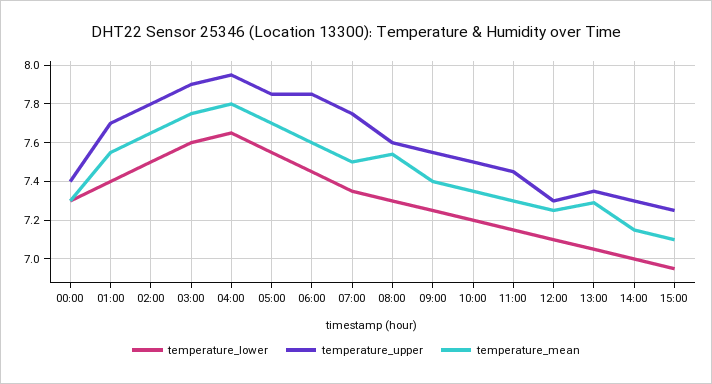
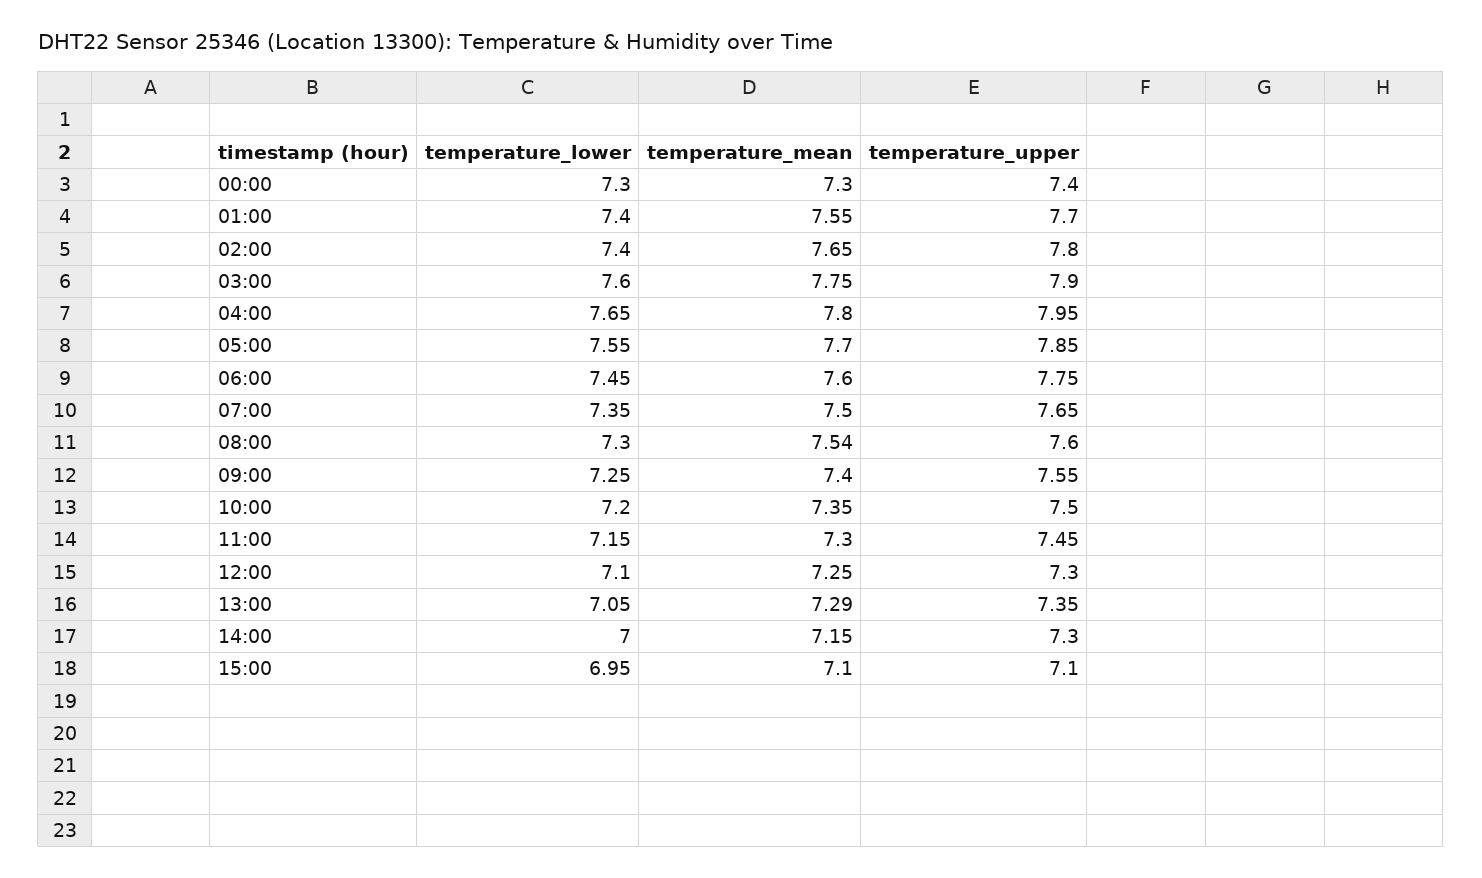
  {
    "temperature_lower": {
      "00:00": 7.3,
      "01:00": 7.4,
-     "02:00": 7.5,
+     "02:00": 7.4,
      "03:00": 7.6,
      "04:00": 7.65,
      "05:00": 7.55,
      "06:00": 7.45,
      "07:00": 7.35,
      "08:00": 7.3,
      "09:00": 7.25,
      "10:00": 7.2,
      "11:00": 7.15,
      "12:00": 7.1,
      "13:00": 7.05,
      "14:00": 7,
      "15:00": 6.95
    },
    "temperature_upper": {
      "00:00": 7.4,
      "01:00": 7.7,
      "02:00": 7.8,
      "03:00": 7.9,
      "04:00": 7.95,
      "05:00": 7.85,
-     "06:00": 7.85,
+     "06:00": 7.75,
-     "07:00": 7.75,
+     "07:00": 7.65,
      "08:00": 7.6,
      "09:00": 7.55,
      "10:00": 7.5,
      "11:00": 7.45,
      "12:00": 7.3,
      "13:00": 7.35,
      "14:00": 7.3,
-     "15:00": 7.25
+     "15:00": 7.1
    },
    "temperature_mean": {
      "00:00": 7.3,
      "01:00": 7.55,
      "02:00": 7.65,
      "03:00": 7.75,
      "04:00": 7.8,
      "05:00": 7.7,
      "06:00": 7.6,
      "07:00": 7.5,
      "08:00": 7.54,
      "09:00": 7.4,
      "10:00": 7.35,
      "11:00": 7.3,
      "12:00": 7.25,
      "13:00": 7.29,
      "14:00": 7.15,
      "15:00": 7.1
    }
  }

